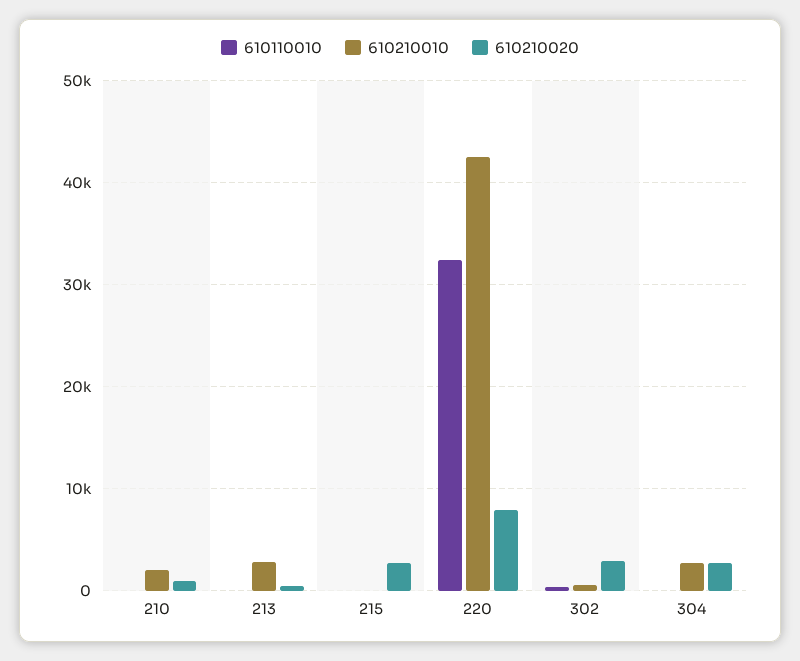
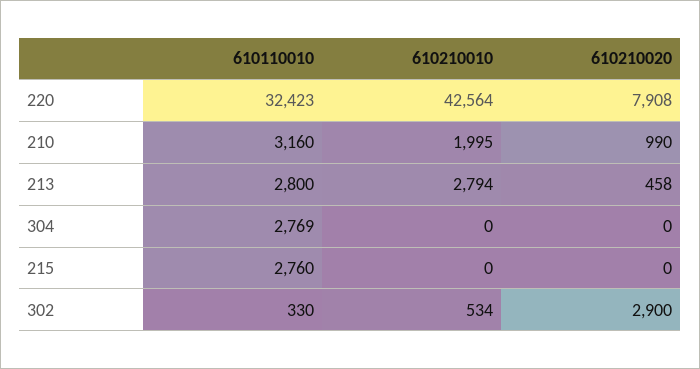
  {
    "610110010": {
-     "210": 0,
+     "210": 3160,
-     "213": 0,
+     "213": 2800,
-     "215": 0,
+     "215": 2760,
      "220": 32423,
      "302": 330,
-     "304": 0
+     "304": 2769
    },
    "610210010": {
      "210": 1995,
      "213": 2794,
      "215": 0,
      "220": 42564,
      "302": 534,
-     "304": 3000
+     "304": 0
    },
    "610210020": {
      "210": 990,
      "213": 458,
-     "215": 3000,
+     "215": 0,
      "220": 7908,
      "302": 2900,
-     "304": 3000
+     "304": 0
    }
  }

